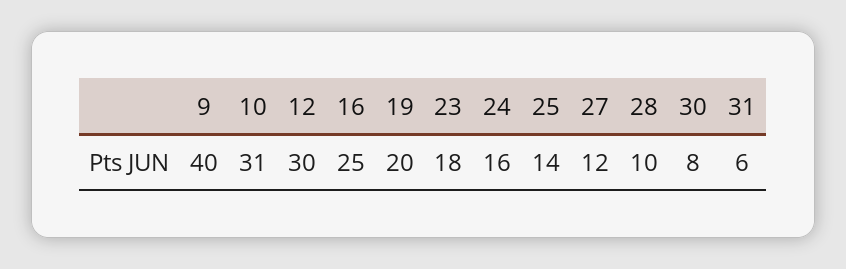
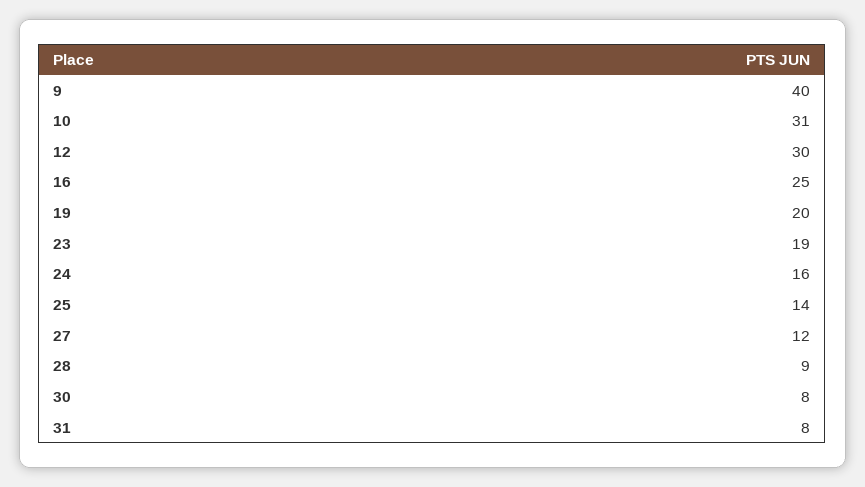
  {
    "9": 40,
    "10": 31,
    "12": 30,
    "16": 25,
    "19": 20,
-   "23": 18,
+   "23": 19,
    "24": 16,
    "25": 14,
    "27": 12,
-   "28": 10,
+   "28": 9,
    "30": 8,
-   "31": 6
+   "31": 8
  }

